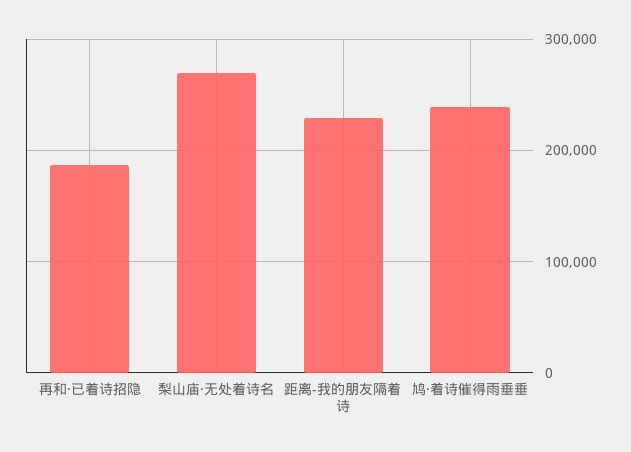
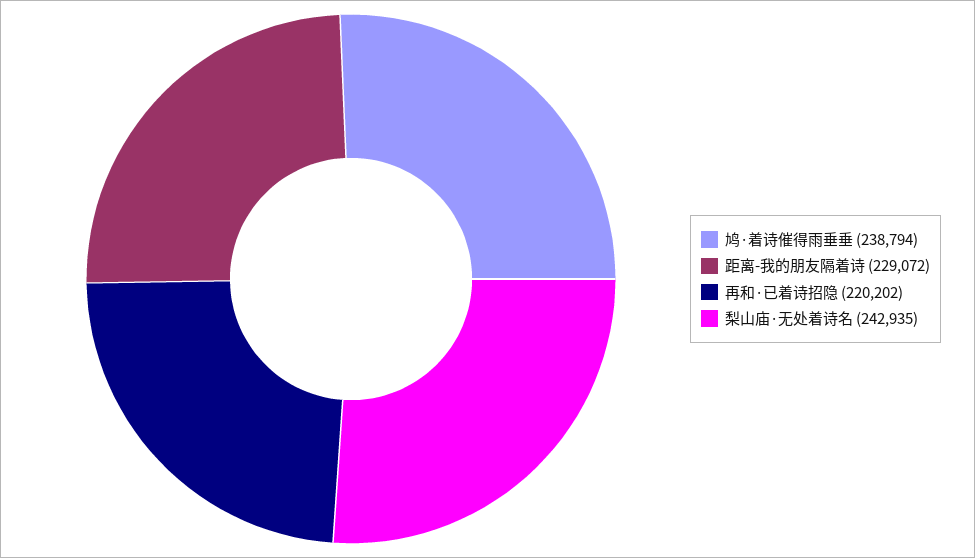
  {
-   "再和·已着诗招隐": 190000,
+   "再和·已着诗招隐": 220202,
-   "梨山庙·无处着诗名": 270000,
+   "梨山庙·无处着诗名": 242935,
    "距离-我的朋友隔着诗": 229072,
    "鸠·着诗催得雨垂垂": 238794
  }

